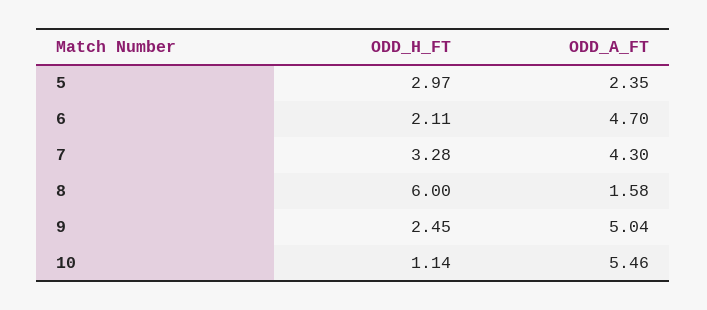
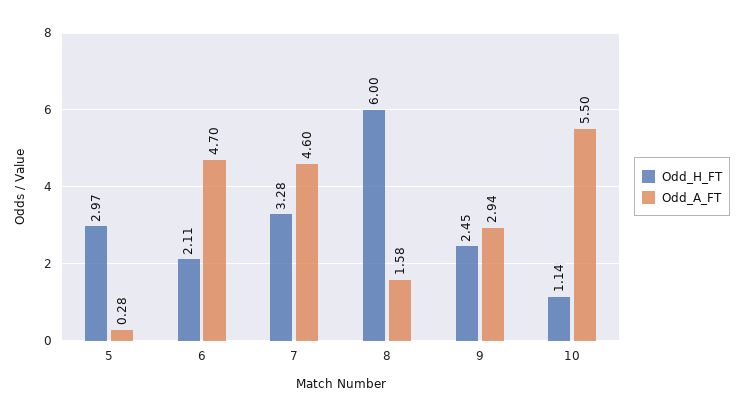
  {
    "ODD_H_FT": {
      "5": 2.97,
      "6": 2.11,
      "7": 3.28,
      "8": 6,
      "9": 2.45,
      "10": 1.14
    },
    "ODD_A_FT": {
-     "5": 2.35,
+     "5": 0.28,
      "6": 4.7,
-     "7": 4.3,
+     "7": 4.6,
      "8": 1.58,
-     "9": 5.04,
+     "9": 2.94,
-     "10": 5.46
+     "10": 5.5
    }
  }

